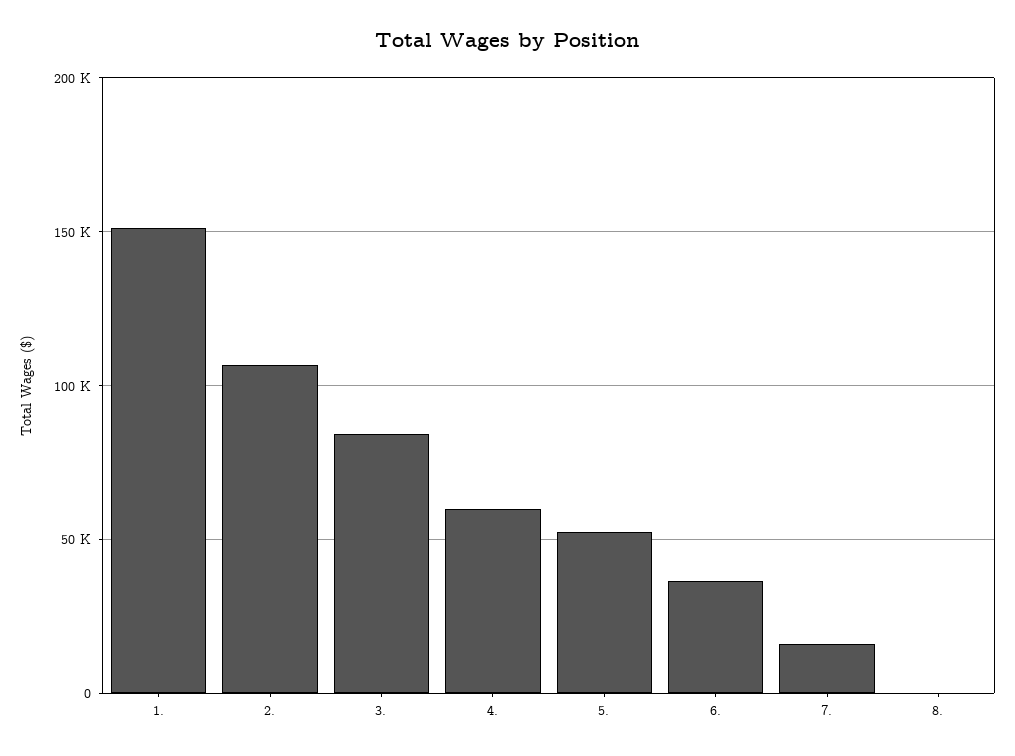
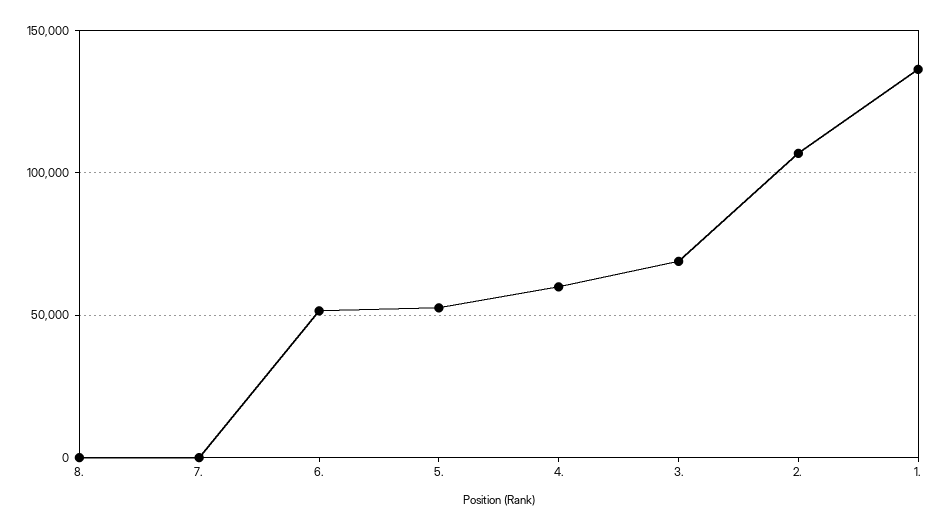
  {
-   "1.": 150000,
+   "1.": 135000,
    "2.": 105000,
-   "3.": 85000,
+   "3.": 70000,
    "4.": 60000,
    "5.": 55000,
-   "6.": 35000,
+   "6.": 50000,
-   "7.": 15000,
+   "7.": 0,
    "8.": 0
  }

